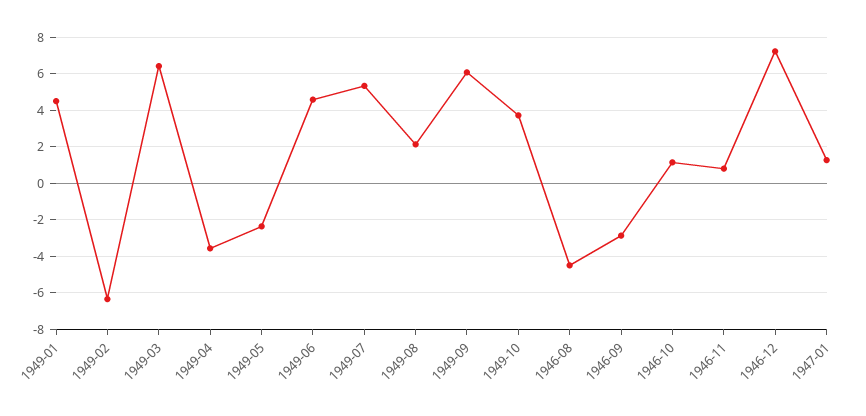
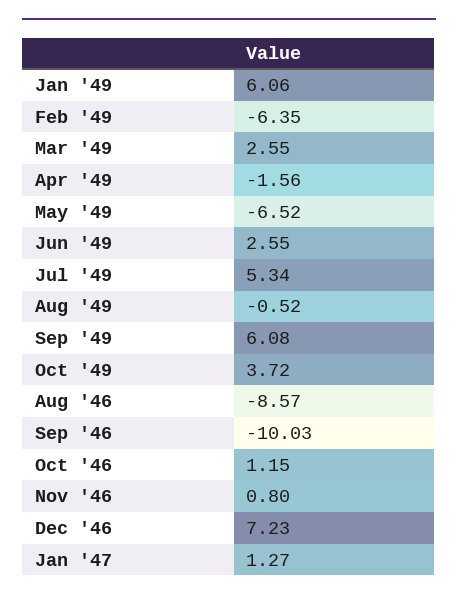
  {
-   "1949-01": 4.5,
+   "1949-01": 6.06,
    "1949-02": -6.35,
-   "1949-03": 6.5,
+   "1949-03": 2.55,
-   "1949-04": -3.5,
+   "1949-04": -1.56,
-   "1949-05": -2.5,
+   "1949-05": -6.52,
-   "1949-06": 4.5,
+   "1949-06": 2.55,
    "1949-07": 5.34,
-   "1949-08": 2,
+   "1949-08": -0.52,
    "1949-09": 6.08,
    "1949-10": 3.72,
-   "1946-08": -4.5,
+   "1946-08": -8.57,
-   "1946-09": -3,
+   "1946-09": -10.03,
    "1946-10": 1.15,
    "1946-11": 0.8,
    "1946-12": 7.23,
    "1947-01": 1.27
  }

